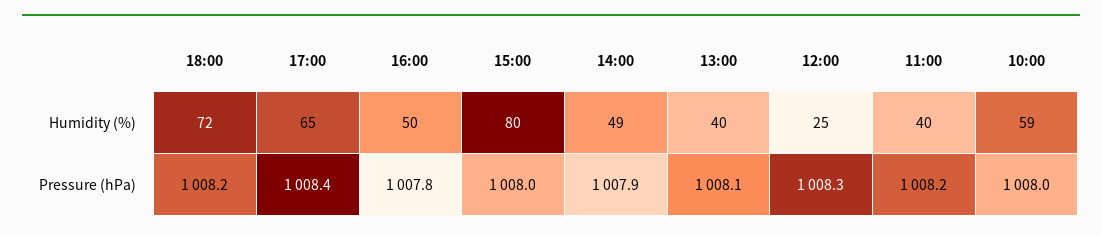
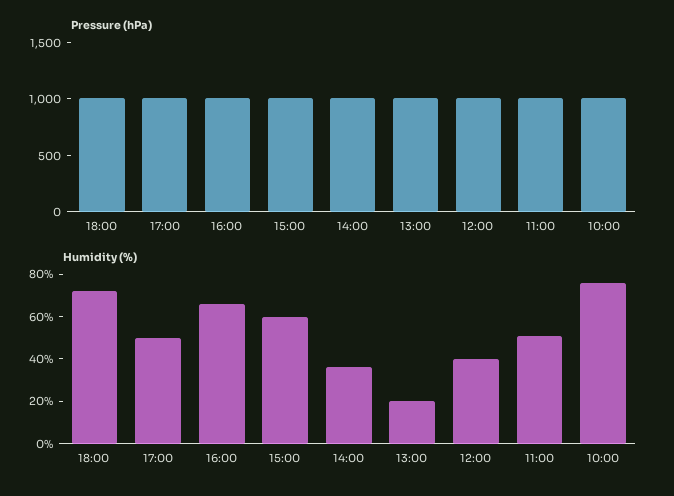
  {
    "Humidity (%)": {
      "18:00": 72,
-     "17:00": 65,
+     "17:00": 50,
-     "16:00": 50,
+     "16:00": 65,
-     "15:00": 80,
+     "15:00": 60,
-     "14:00": 49,
+     "14:00": 35,
-     "13:00": 40,
+     "13:00": 20,
-     "12:00": 25,
+     "12:00": 40,
-     "11:00": 40,
+     "11:00": 50,
-     "10:00": 59
+     "10:00": 75
    },
    "Pressure (hPa)": {
      "18:00": 1008.2,
      "17:00": 1008.4,
      "16:00": 1007.8,
      "15:00": 1008,
      "14:00": 1007.9,
      "13:00": 1008.1,
      "12:00": 1008.3,
      "11:00": 1008.2,
      "10:00": 1008
    }
  }

